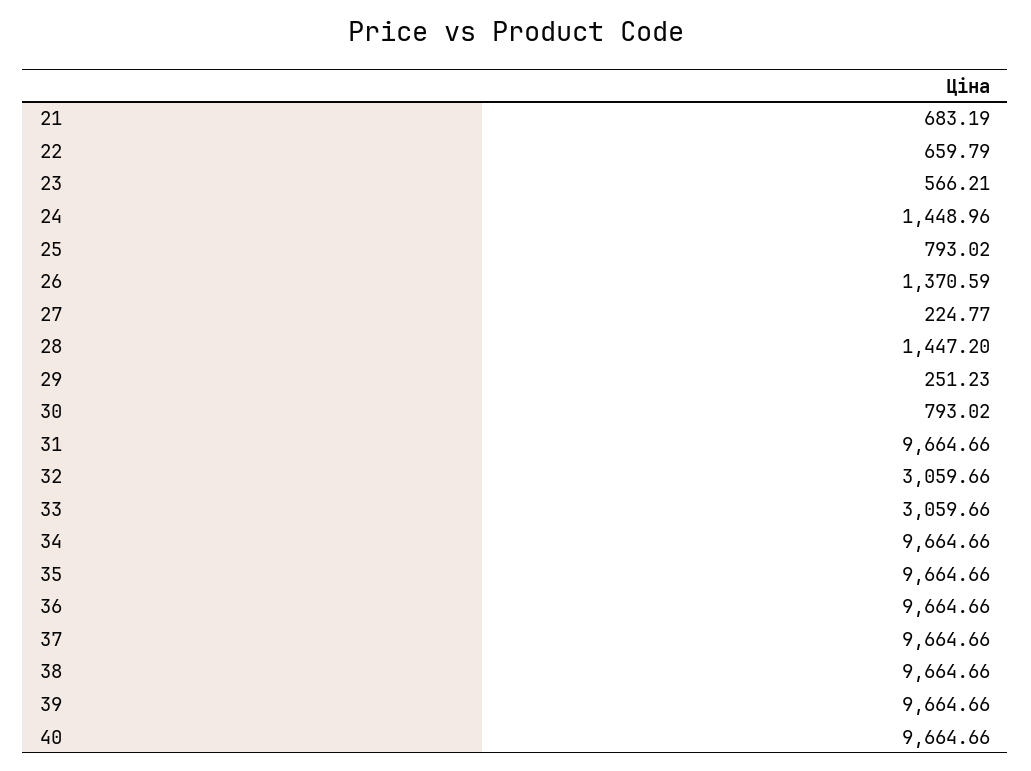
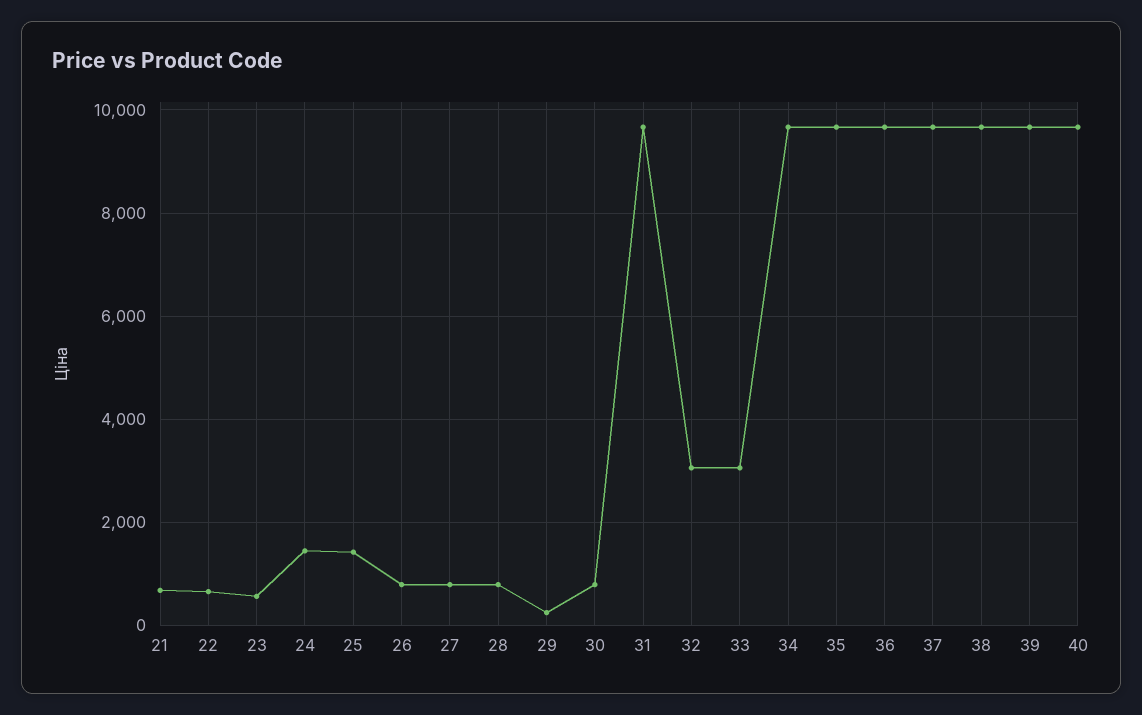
  {
    "21": 683.19,
    "22": 659.79,
    "23": 566.21,
    "24": 1448.96,
-   "25": 793.02,
+   "25": 1400,
-   "26": 1370.59,
+   "26": 800,
-   "27": 224.77,
+   "27": 800,
-   "28": 1447.2,
+   "28": 800,
    "29": 251.23,
    "30": 793.02,
    "31": 9664.66,
    "32": 3059.66,
    "33": 3059.66,
    "34": 9664.66,
    "35": 9664.66,
    "36": 9664.66,
    "37": 9664.66,
    "38": 9664.66,
    "39": 9664.66,
    "40": 9664.66
  }

